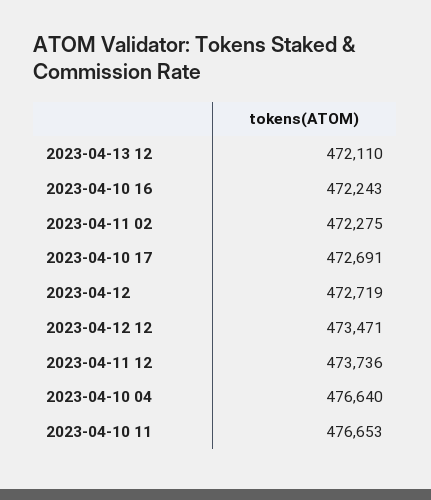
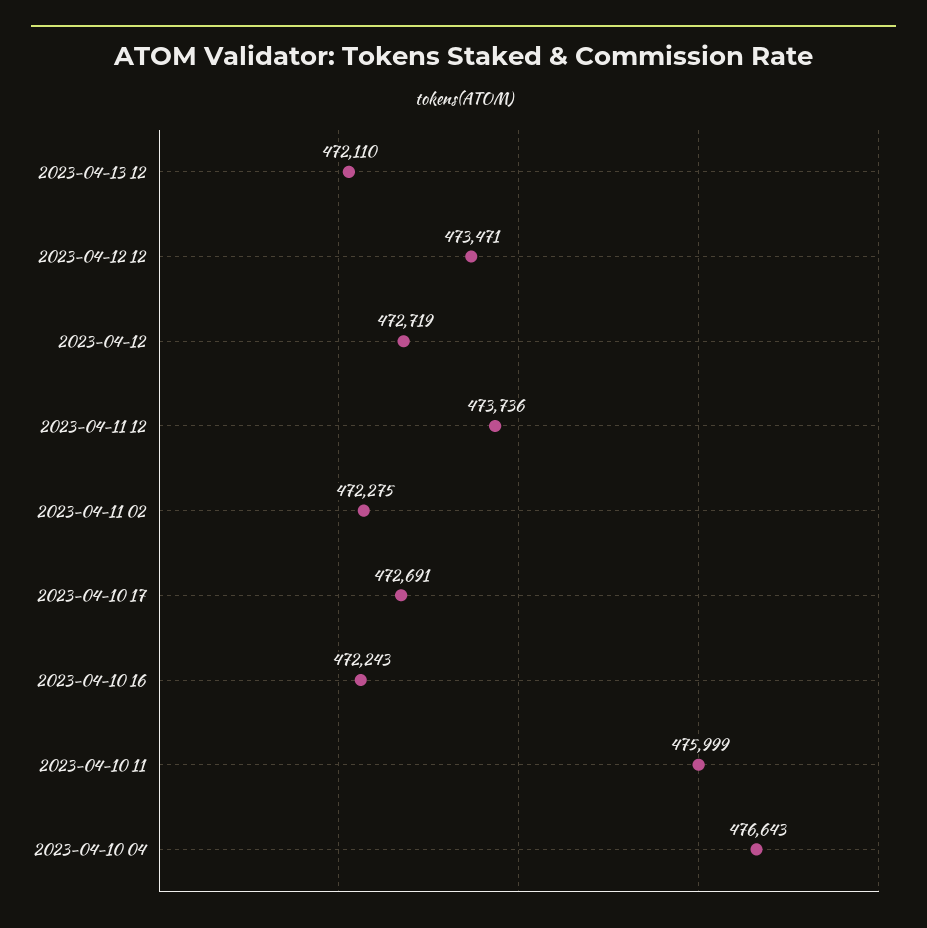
  {
    "2023-04-13 12": 472110,
    "2023-04-10 16": 472243,
    "2023-04-11 02": 472275,
    "2023-04-10 17": 472691,
    "2023-04-12": 472719,
    "2023-04-12 12": 473471,
    "2023-04-11 12": 473736,
-   "2023-04-10 04": 476640,
+   "2023-04-10 04": 476643,
-   "2023-04-10 11": 476653
+   "2023-04-10 11": 475999
  }

